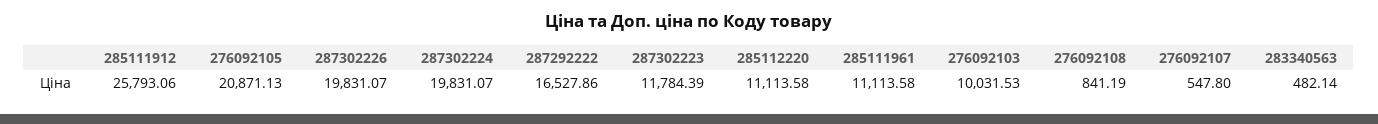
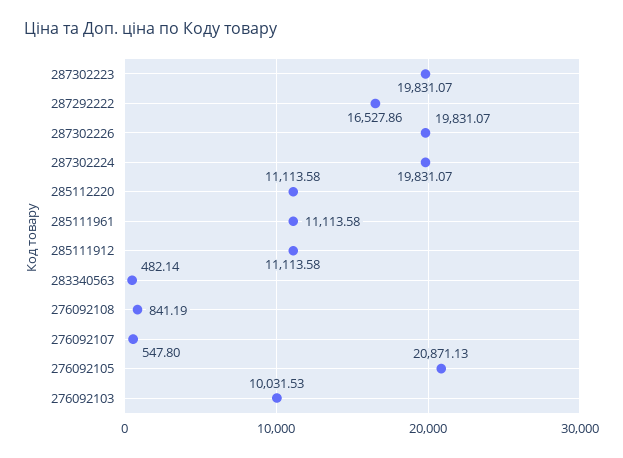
  {
-   "285111912": 25793.06,
+   "285111912": 11113.58,
    "276092105": 20871.13,
    "287302226": 19831.07,
    "287302224": 19831.07,
    "287292222": 16527.86,
-   "287302223": 11784.39,
+   "287302223": 19831.07,
    "285112220": 11113.58,
    "285111961": 11113.58,
    "276092103": 10031.53,
    "276092108": 841.19,
    "276092107": 547.8,
    "283340563": 482.14
  }

